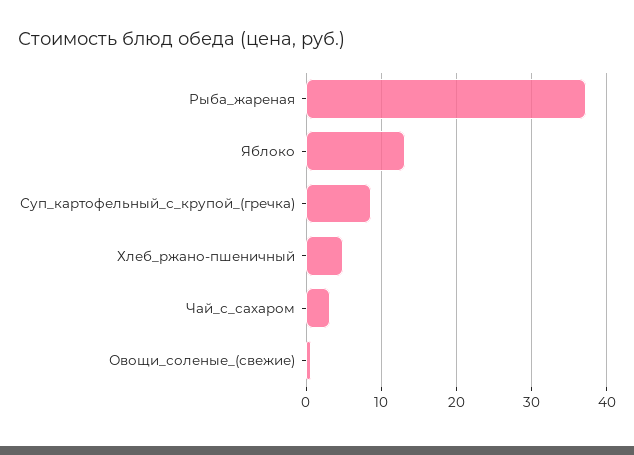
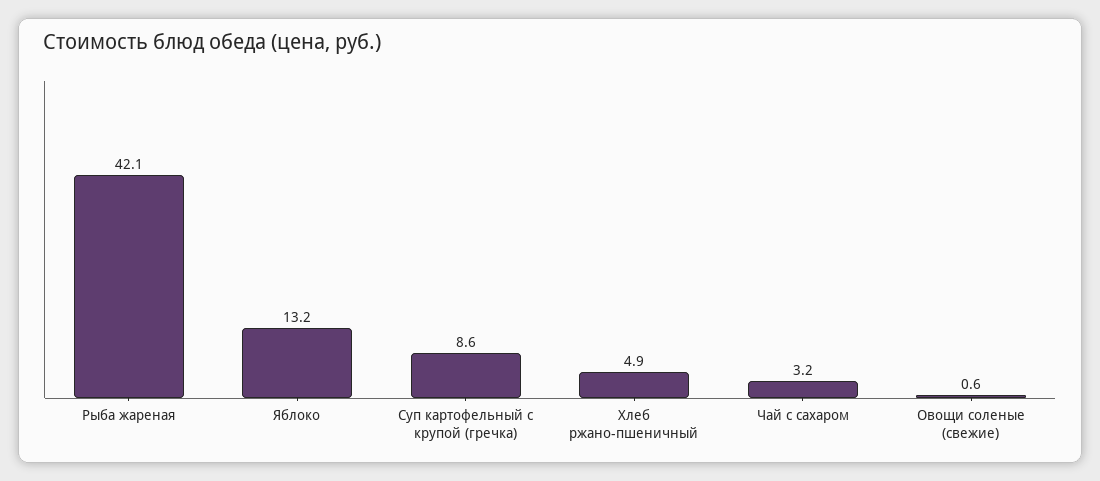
  {
-   "Рыба_жареная": 37,
+   "Рыба_жареная": 42.1,
    "Яблоко": 13.2,
    "Суп_картофельный_с_крупой_(гречка)": 8.6,
    "Хлеб_ржано-пшеничный": 4.9,
    "Чай_с_сахаром": 3.2,
    "Овощи_соленые_(свежие)": 0.6
  }

